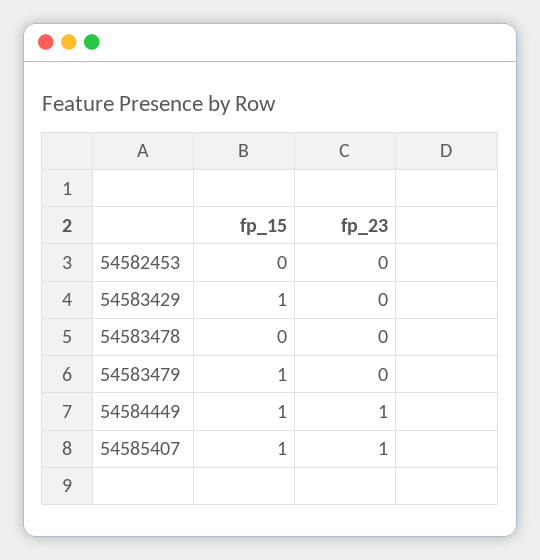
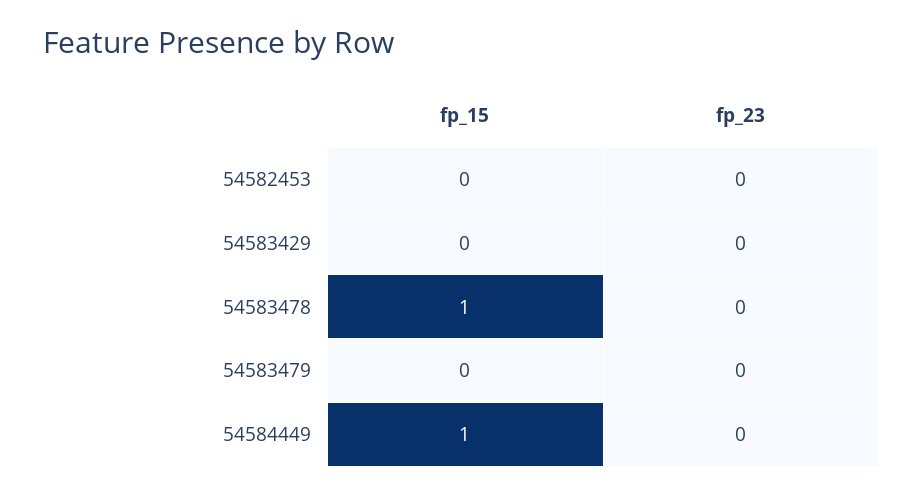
  {
    "fp_15": {
      "54582453": 0,
-     "54583429": 1,
+     "54583429": 0,
-     "54583478": 0,
+     "54583478": 1,
-     "54583479": 1,
+     "54583479": 0,
-     "54584449": 1,
+     "54584449": 1
-     "54585407": 1
    },
    "fp_23": {
      "54582453": 0,
      "54583429": 0,
      "54583478": 0,
      "54583479": 0,
-     "54584449": 1,
+     "54584449": 0
-     "54585407": 1
    }
  }

